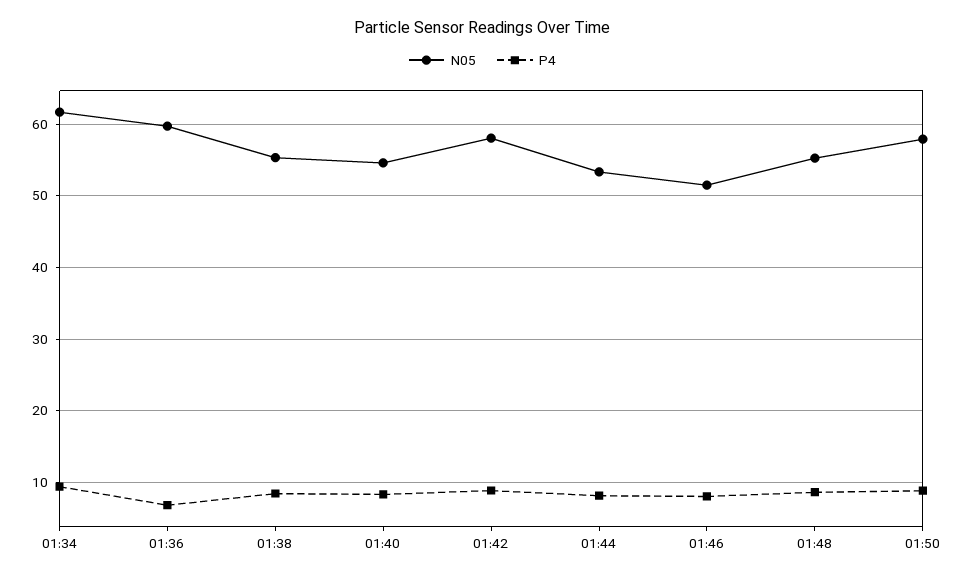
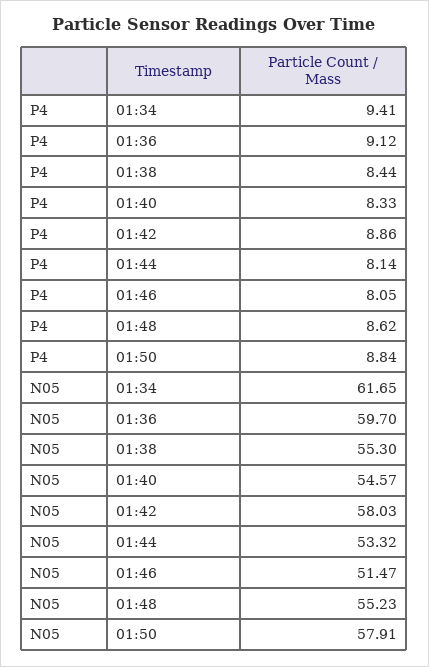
  {
    "N05": {
      "01:34": 61.65,
      "01:36": 59.7,
      "01:38": 55.3,
      "01:40": 54.57,
      "01:42": 58.03,
      "01:44": 53.32,
      "01:46": 51.47,
      "01:48": 55.23,
      "01:50": 57.91
    },
    "P4": {
      "01:34": 9.41,
-     "01:36": 7,
+     "01:36": 9.12,
      "01:38": 8.44,
      "01:40": 8.33,
      "01:42": 8.86,
      "01:44": 8.14,
      "01:46": 8.05,
      "01:48": 8.62,
      "01:50": 8.84
    }
  }

